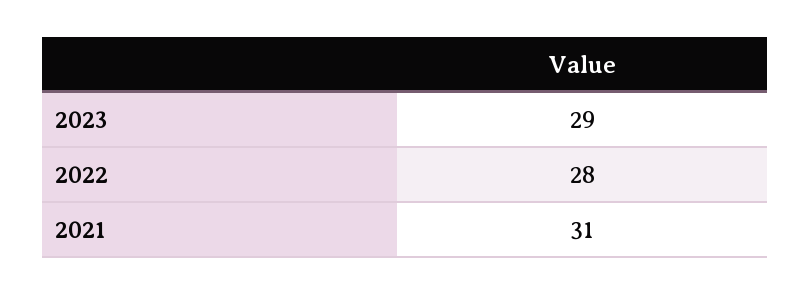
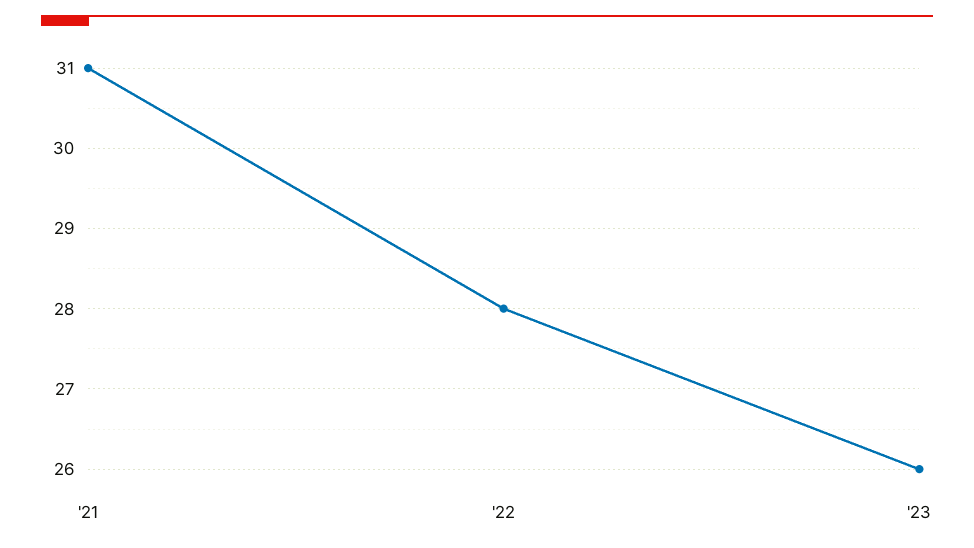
  {
-   "2023": 29,
+   "2023": 26,
    "2022": 28,
    "2021": 31
  }

